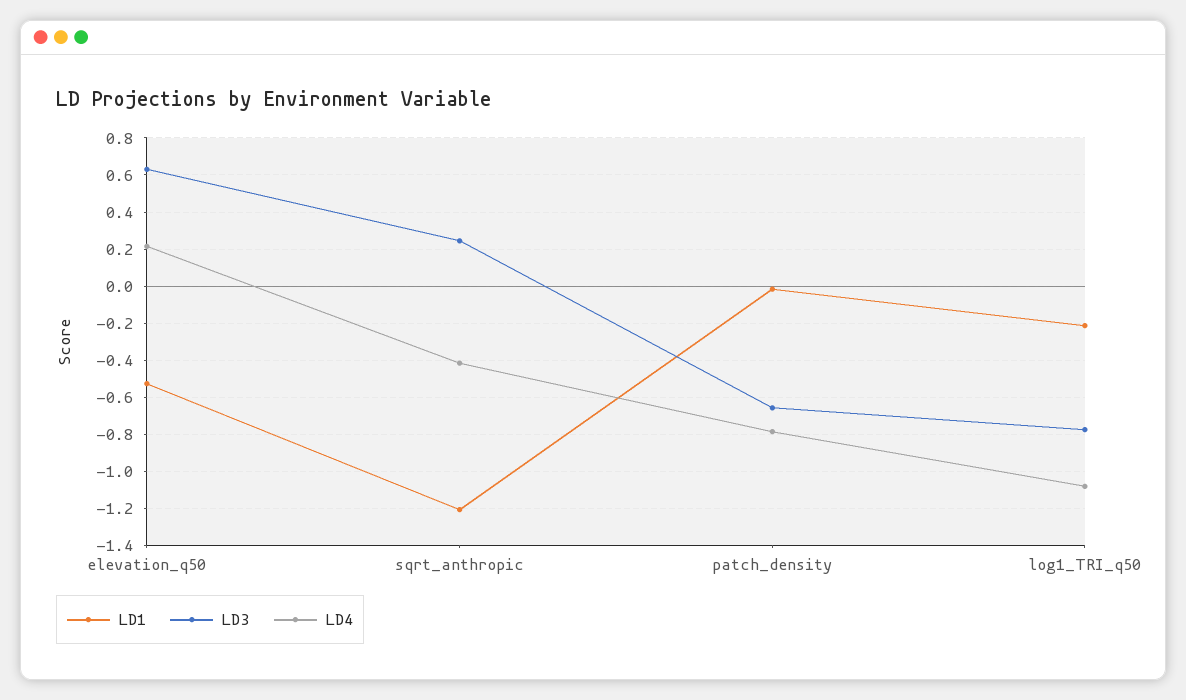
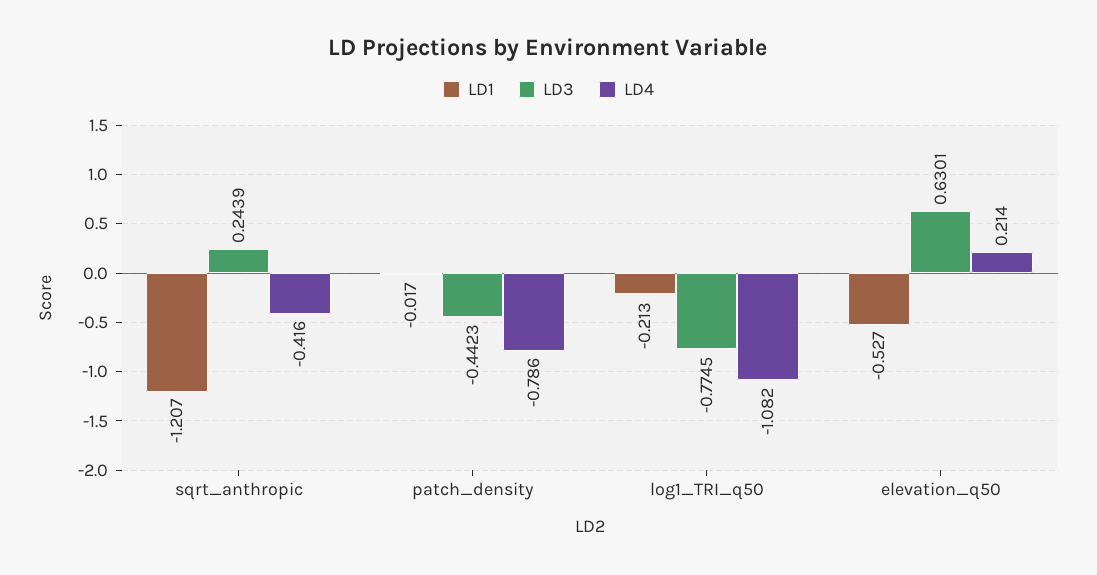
  {
    "LD1": {
      "elevation_q50": -0.527,
      "sqrt_anthropic": -1.207,
      "patch_density": -0.017,
      "log1_TRI_q50": -0.213
    },
    "LD3": {
      "elevation_q50": 0.6301,
      "sqrt_anthropic": 0.2439,
-     "patch_density": -0.65,
+     "patch_density": -0.4423,
      "log1_TRI_q50": -0.7745
    },
    "LD4": {
      "elevation_q50": 0.214,
      "sqrt_anthropic": -0.416,
      "patch_density": -0.786,
      "log1_TRI_q50": -1.082
    }
  }

